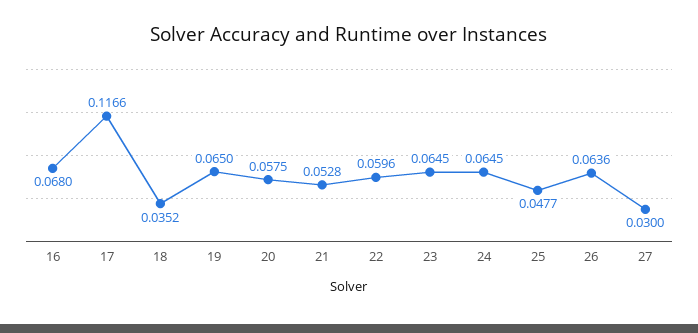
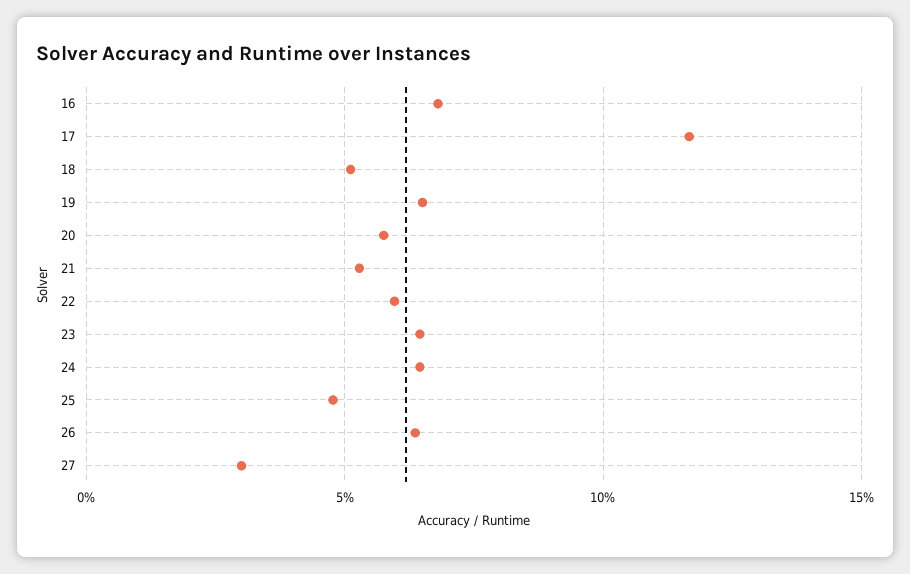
  {
    "16": 0.068,
    "17": 0.1166,
-   "18": 0.0352,
+   "18": 0.05,
    "19": 0.065,
    "20": 0.0575,
    "21": 0.0528,
    "22": 0.0596,
    "23": 0.0645,
    "24": 0.0645,
    "25": 0.0477,
    "26": 0.0636,
    "27": 0.03
  }

